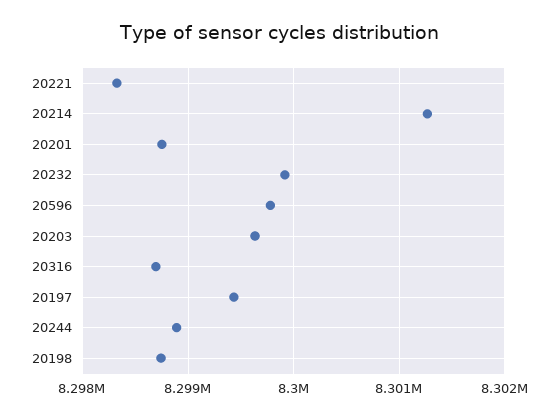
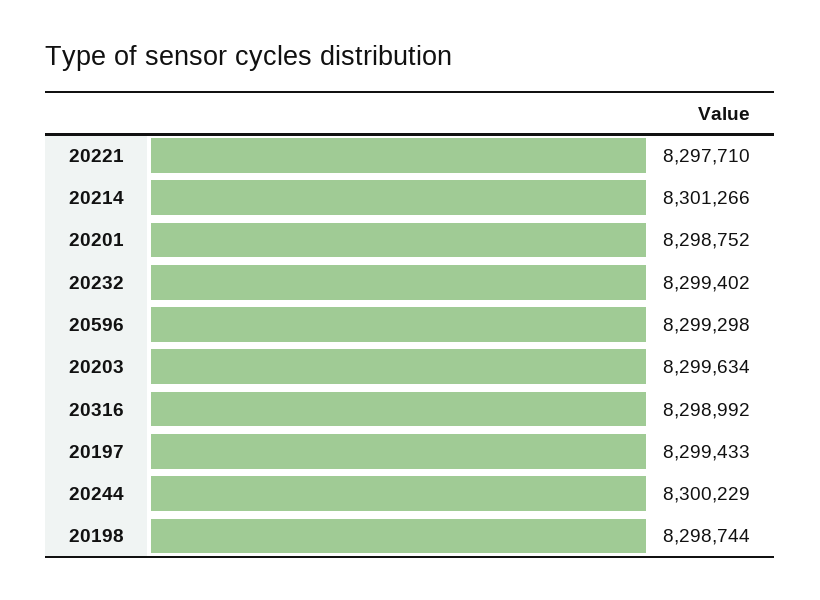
  {
-   "20221": 8298300,
+   "20221": 8297710,
    "20214": 8301266,
    "20201": 8298752,
-   "20232": 8299900,
+   "20232": 8299402,
-   "20596": 8299800,
+   "20596": 8299298,
    "20203": 8299634,
-   "20316": 8298700,
+   "20316": 8298992,
    "20197": 8299433,
-   "20244": 8298900,
+   "20244": 8300229,
    "20198": 8298744
  }

